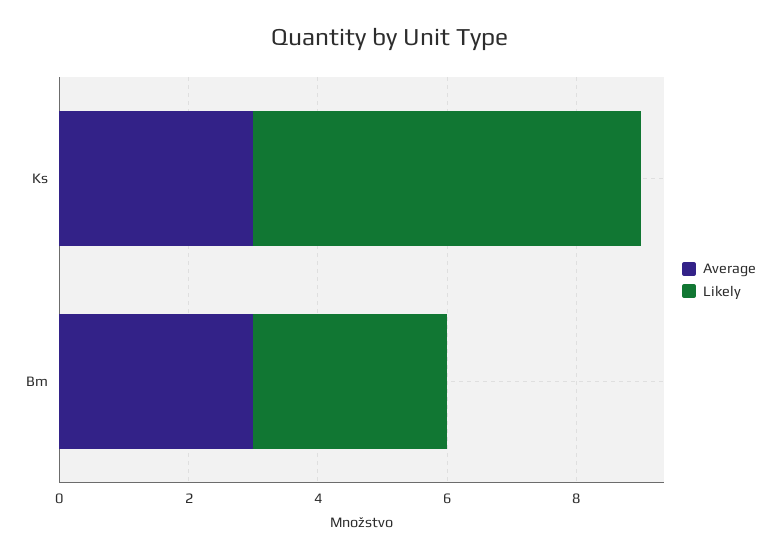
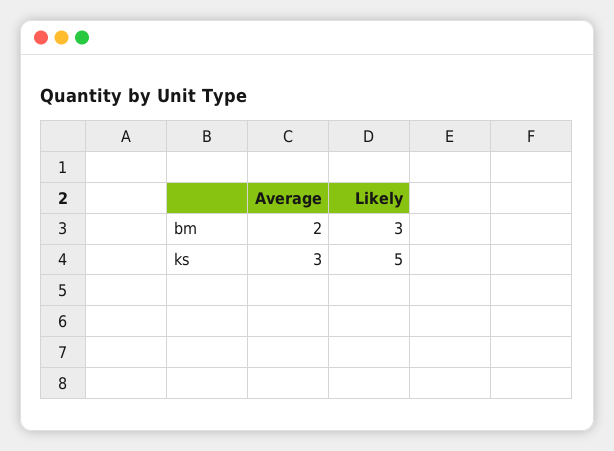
  {
    "Average": {
      "Ks": 3,
-     "Bm": 3
+     "Bm": 2
    },
    "Likely": {
-     "Ks": 6,
+     "Ks": 5,
      "Bm": 3
    }
  }

